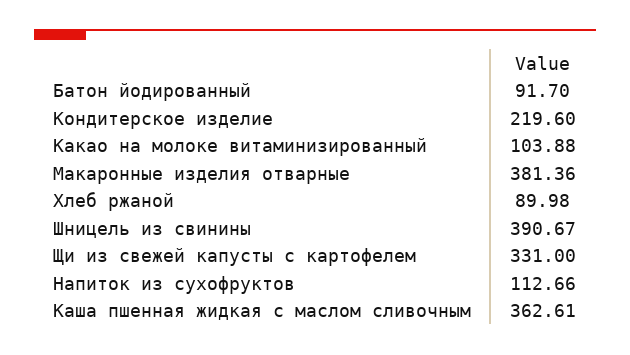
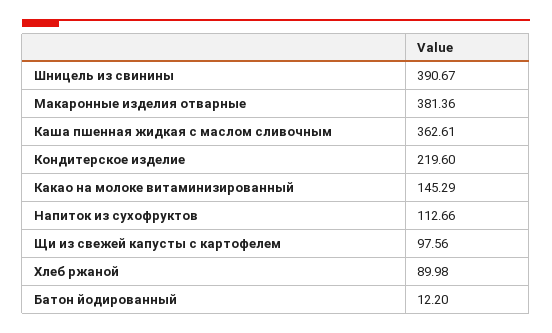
  {
-   "Батон йодированный": 91.7,
+   "Батон йодированный": 12.2,
    "Кондитерское изделие": 219.6,
-   "Какао на молоке витаминизированный": 103.88,
+   "Какао на молоке витаминизированный": 145.29,
    "Макаронные изделия отварные": 381.36,
    "Хлеб ржаной": 89.98,
    "Шницель из свинины": 390.67,
-   "Щи из свежей капусты с картофелем": 331,
+   "Щи из свежей капусты с картофелем": 97.56,
    "Напиток из сухофруктов": 112.66,
    "Каша пшенная жидкая с маслом сливочным": 362.61
  }

